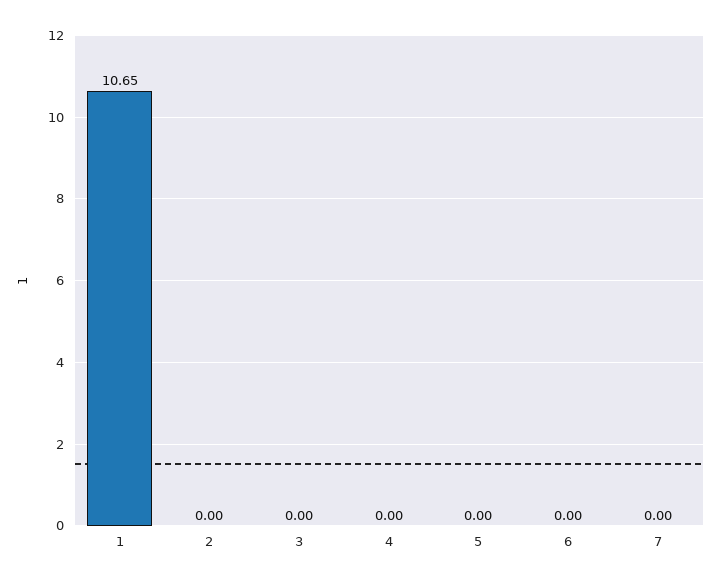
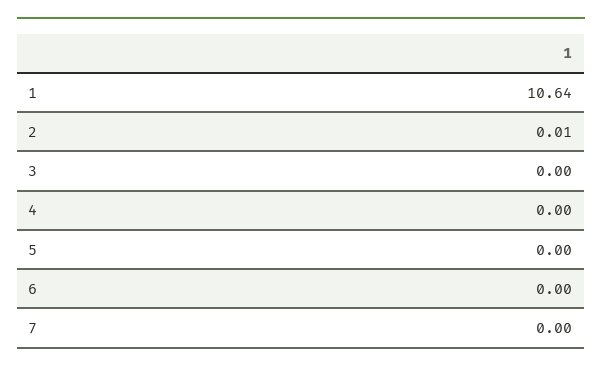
  {
-   "1": 10.65,
+   "1": 10.64,
-   "2": 0,
+   "2": 0.01,
    "3": 0,
    "4": 0,
    "5": 0,
    "6": 0,
    "7": 0
  }

